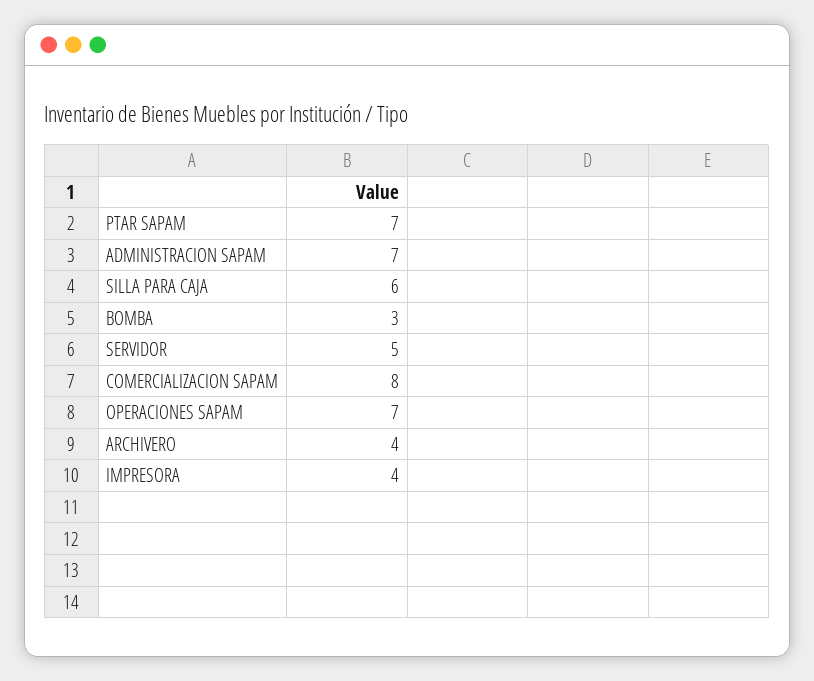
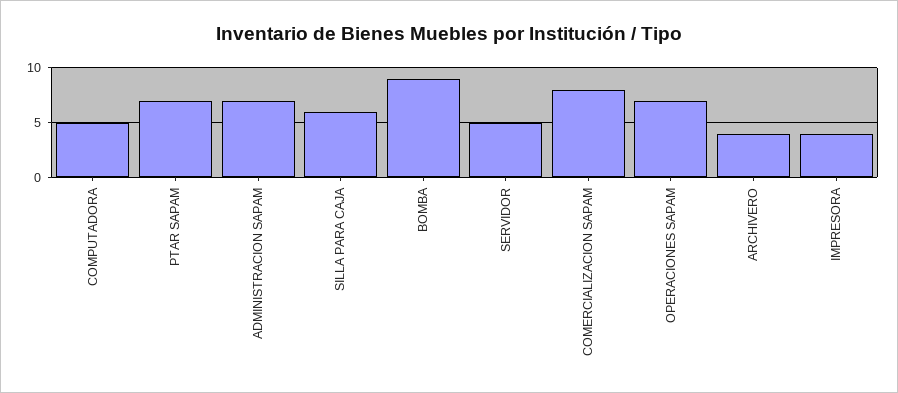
  {
    "PTAR SAPAM": 7,
    "ADMINISTRACION SAPAM": 7,
    "SILLA PARA CAJA": 6,
-   "BOMBA": 3,
+   "BOMBA": 9,
    "SERVIDOR": 5,
    "COMERCIALIZACION SAPAM": 8,
    "OPERACIONES SAPAM": 7,
    "ARCHIVERO": 4,
-   "IMPRESORA": 4
+   "IMPRESORA": 4,
+   "COMPUTADORA": 5
  }

